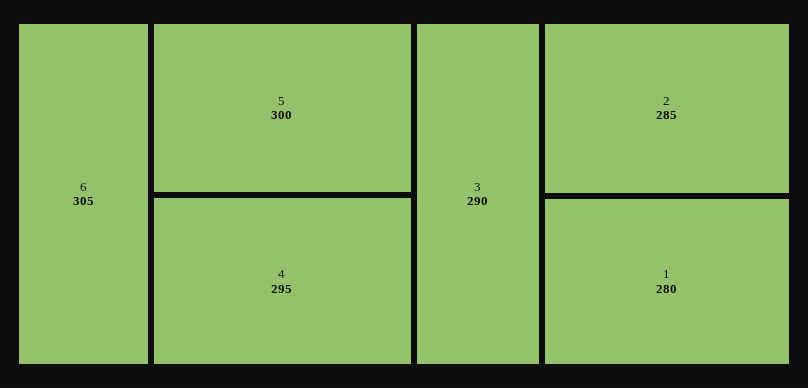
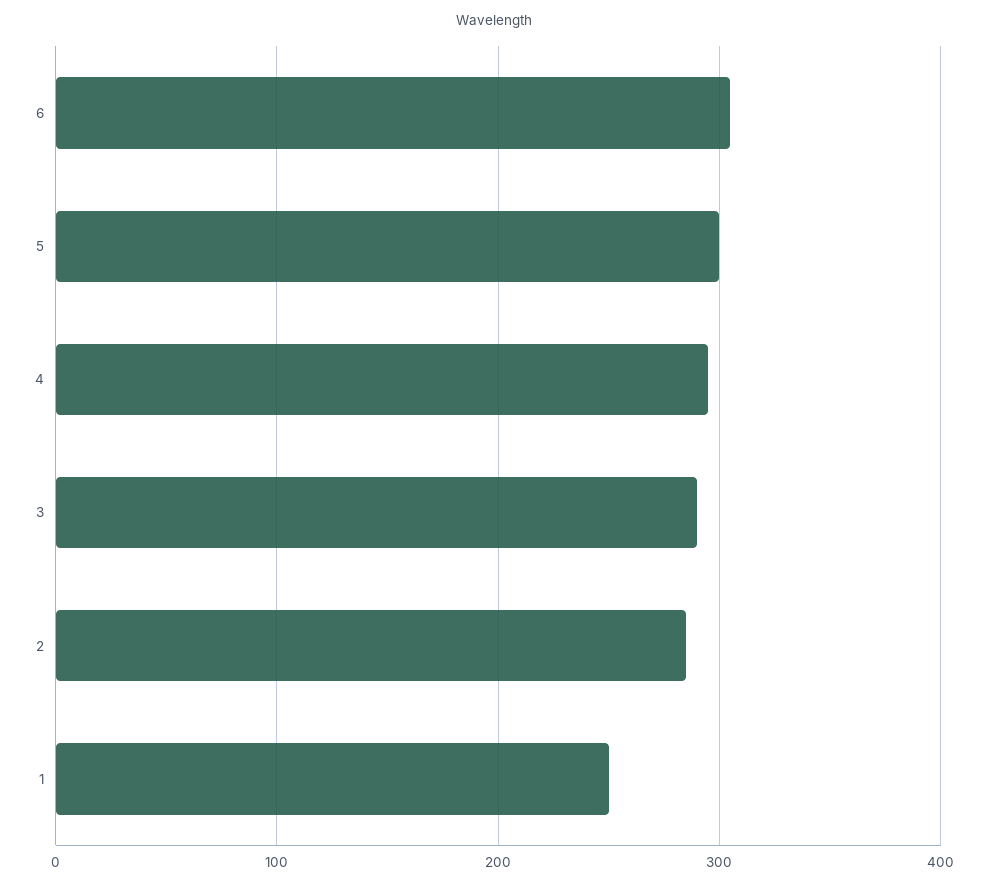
  {
    "6": 305,
    "5": 300,
    "4": 295,
    "3": 290,
    "2": 285,
-   "1": 280
+   "1": 250
  }

